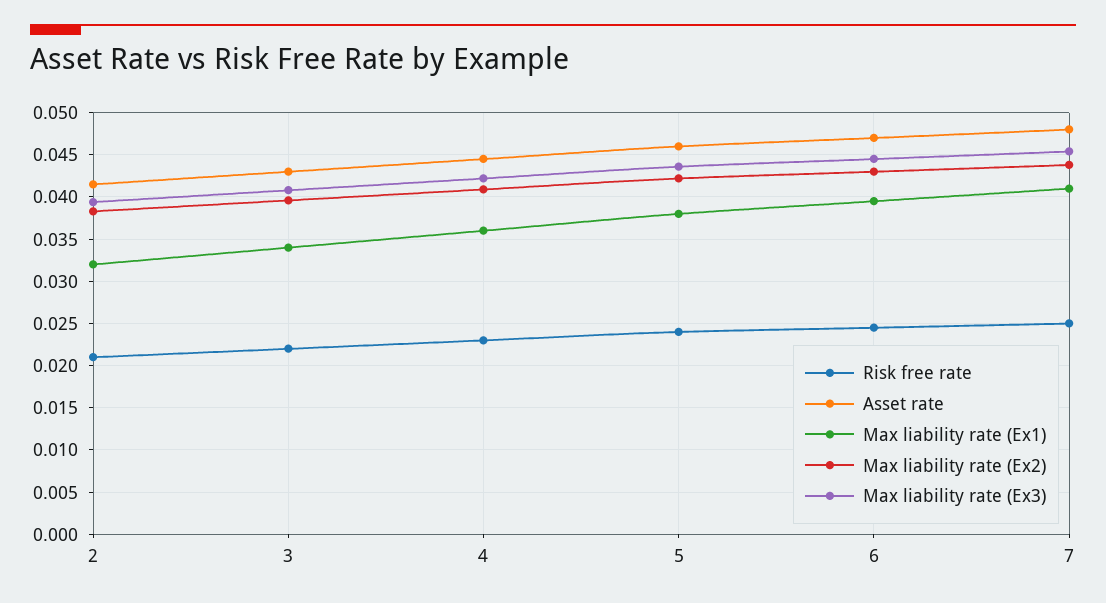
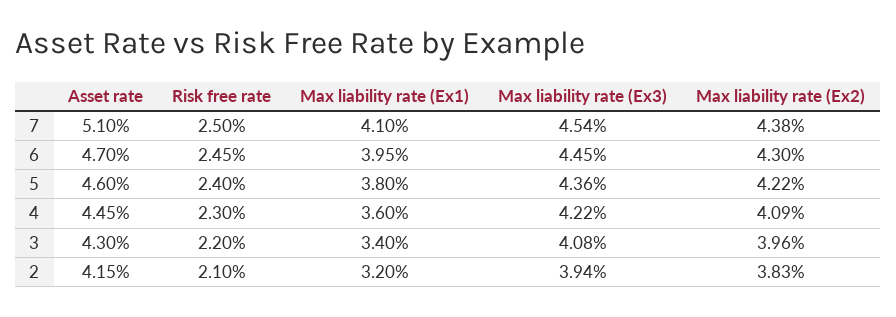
  {
    "Risk free rate": {
      "2": 0.021,
      "3": 0.022,
      "4": 0.023,
      "5": 0.024,
      "6": 0.0245,
      "7": 0.025
    },
    "Asset rate": {
      "2": 0.0415,
      "3": 0.043,
      "4": 0.0445,
      "5": 0.046,
      "6": 0.047,
-     "7": 0.048
+     "7": 0.051
    },
    "Max liability rate (Ex1)": {
      "2": 0.032,
      "3": 0.034,
      "4": 0.036,
      "5": 0.038,
      "6": 0.0395,
      "7": 0.041
    },
    "Max liability rate (Ex2)": {
      "2": 0.0383,
      "3": 0.0396,
      "4": 0.0409,
      "5": 0.0422,
      "6": 0.043,
      "7": 0.0438
    },
    "Max liability rate (Ex3)": {
      "2": 0.0394,
      "3": 0.0408,
      "4": 0.0422,
      "5": 0.0436,
      "6": 0.0445,
      "7": 0.0454
    }
  }

